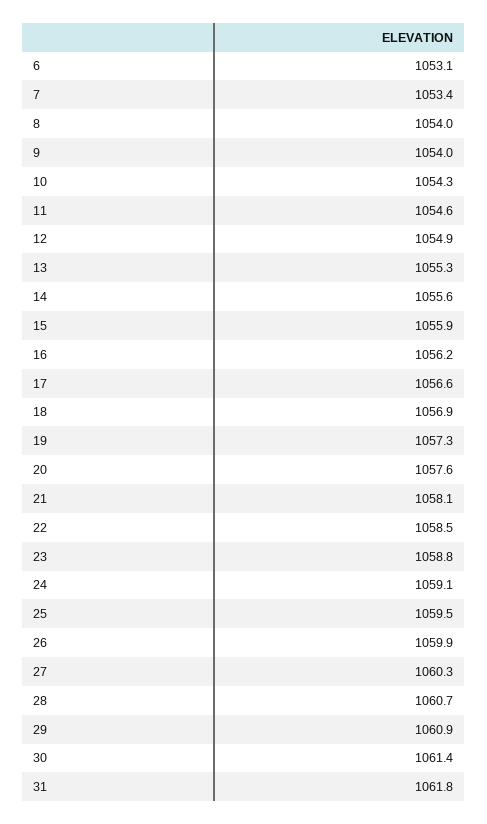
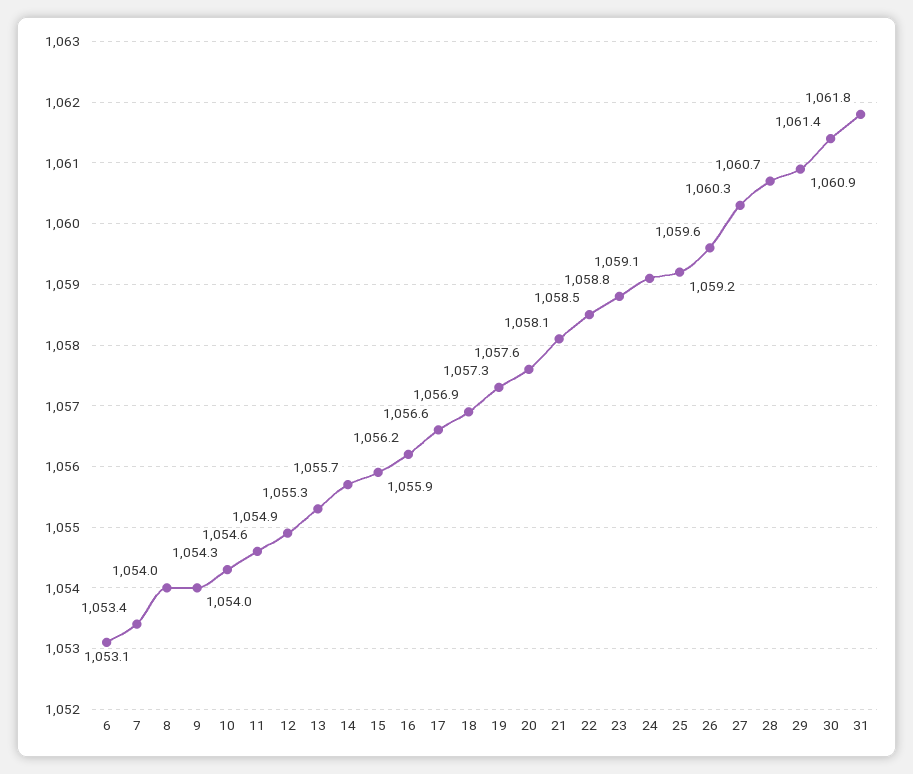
  {
    "6": 1053.1,
    "7": 1053.4,
    "8": 1054,
    "9": 1054,
    "10": 1054.3,
    "11": 1054.6,
    "12": 1054.9,
    "13": 1055.3,
-   "14": 1055.6,
+   "14": 1055.7,
    "15": 1055.9,
    "16": 1056.2,
    "17": 1056.6,
    "18": 1056.9,
    "19": 1057.3,
    "20": 1057.6,
    "21": 1058.1,
    "22": 1058.5,
    "23": 1058.8,
    "24": 1059.1,
-   "25": 1059.5,
+   "25": 1059.2,
-   "26": 1059.9,
+   "26": 1059.6,
    "27": 1060.3,
    "28": 1060.7,
    "29": 1060.9,
    "30": 1061.4,
    "31": 1061.8
  }

